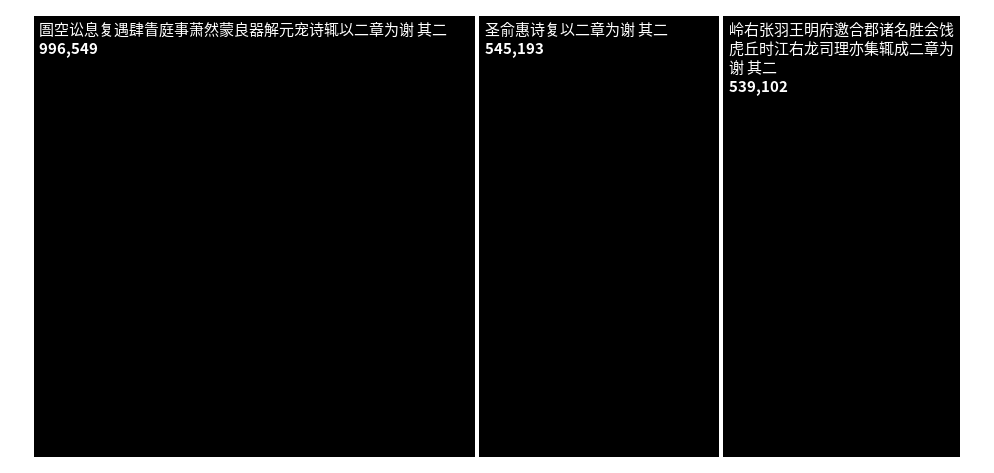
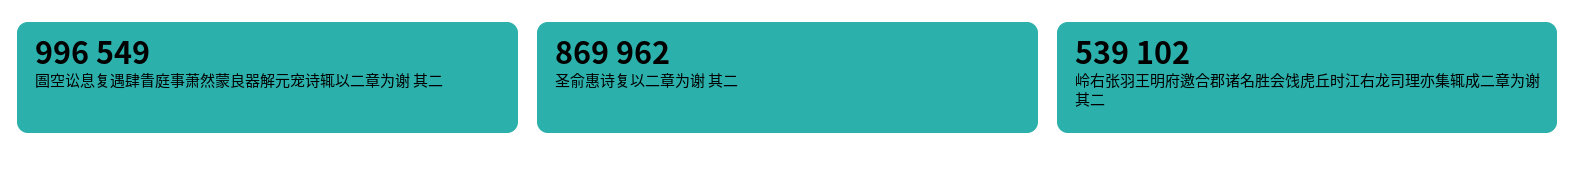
  {
    "圄空讼息复遇肆眚庭事萧然蒙良器解元宠诗辄以二章为谢 其二": 996549,
-   "圣俞惠诗复以二章为谢 其二": 545193,
+   "圣俞惠诗复以二章为谢 其二": 869962,
    "岭右张羽王明府邀合郡诸名胜会饯虎丘时江右龙司理亦集辄成二章为谢 其二": 539102
  }

